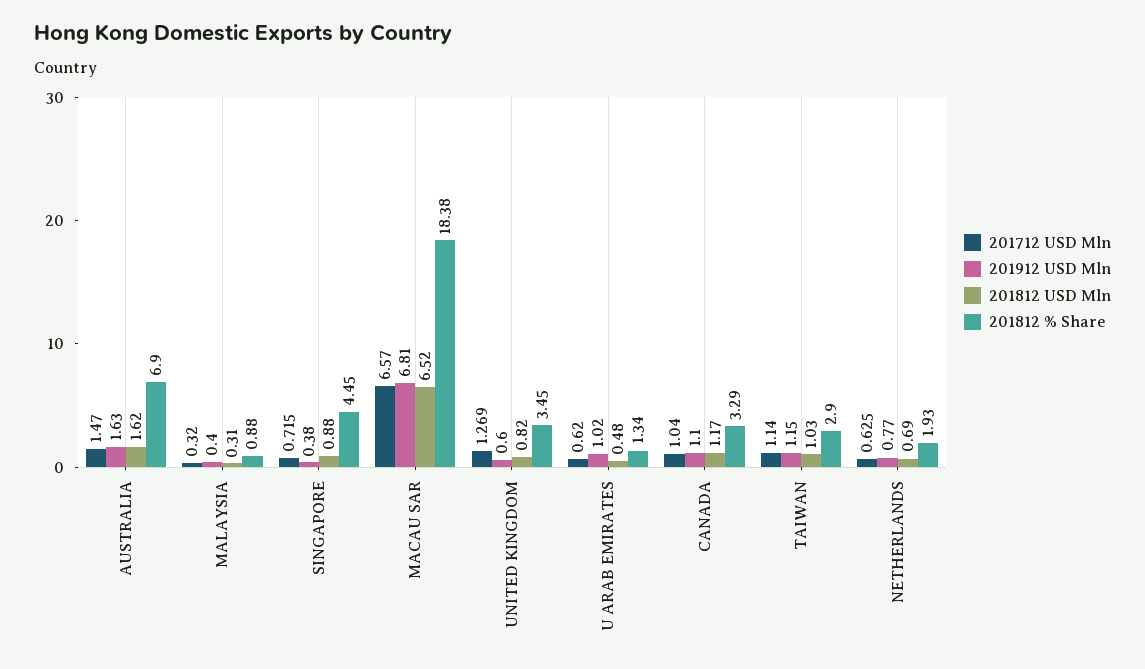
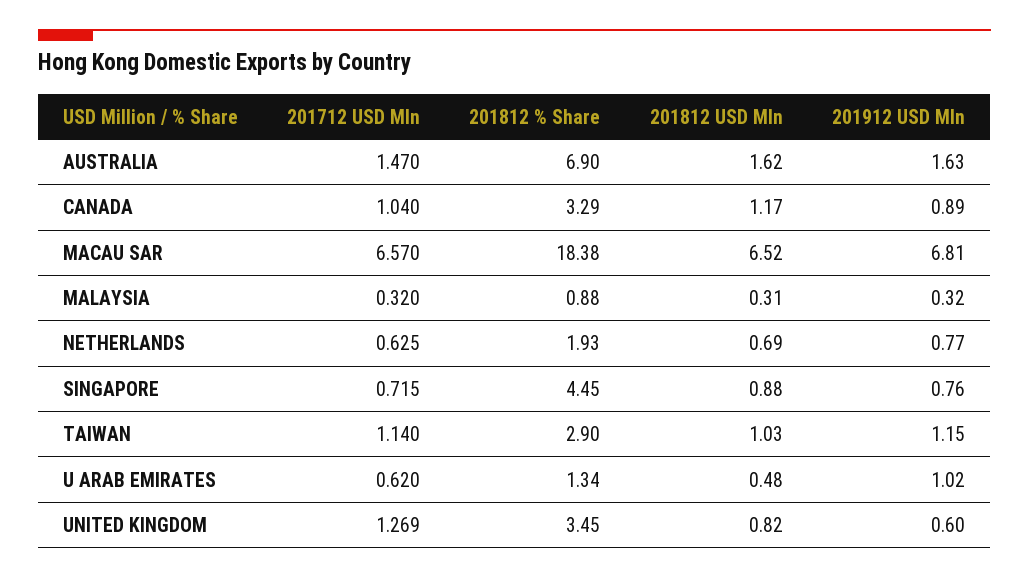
  {
    "201712 USD Mln": {
      "AUSTRALIA": 1.47,
      "MALAYSIA": 0.32,
      "SINGAPORE": 0.715,
      "MACAU SAR": 6.57,
      "UNITED KINGDOM": 1.269,
      "U ARAB EMIRATES": 0.62,
      "CANADA": 1.04,
      "TAIWAN": 1.14,
      "NETHERLANDS": 0.625
    },
    "201912 USD Mln": {
      "AUSTRALIA": 1.63,
-     "MALAYSIA": 0.4,
+     "MALAYSIA": 0.32,
-     "SINGAPORE": 0.38,
+     "SINGAPORE": 0.76,
      "MACAU SAR": 6.81,
      "UNITED KINGDOM": 0.6,
      "U ARAB EMIRATES": 1.02,
-     "CANADA": 1.1,
+     "CANADA": 0.89,
      "TAIWAN": 1.15,
      "NETHERLANDS": 0.77
    },
    "201812 USD Mln": {
      "AUSTRALIA": 1.62,
      "MALAYSIA": 0.31,
      "SINGAPORE": 0.88,
      "MACAU SAR": 6.52,
      "UNITED KINGDOM": 0.82,
      "U ARAB EMIRATES": 0.48,
      "CANADA": 1.17,
      "TAIWAN": 1.03,
      "NETHERLANDS": 0.69
    },
    "201812 % Share": {
      "AUSTRALIA": 6.9,
      "MALAYSIA": 0.88,
      "SINGAPORE": 4.45,
      "MACAU SAR": 18.38,
      "UNITED KINGDOM": 3.45,
      "U ARAB EMIRATES": 1.34,
      "CANADA": 3.29,
      "TAIWAN": 2.9,
      "NETHERLANDS": 1.93
    }
  }

